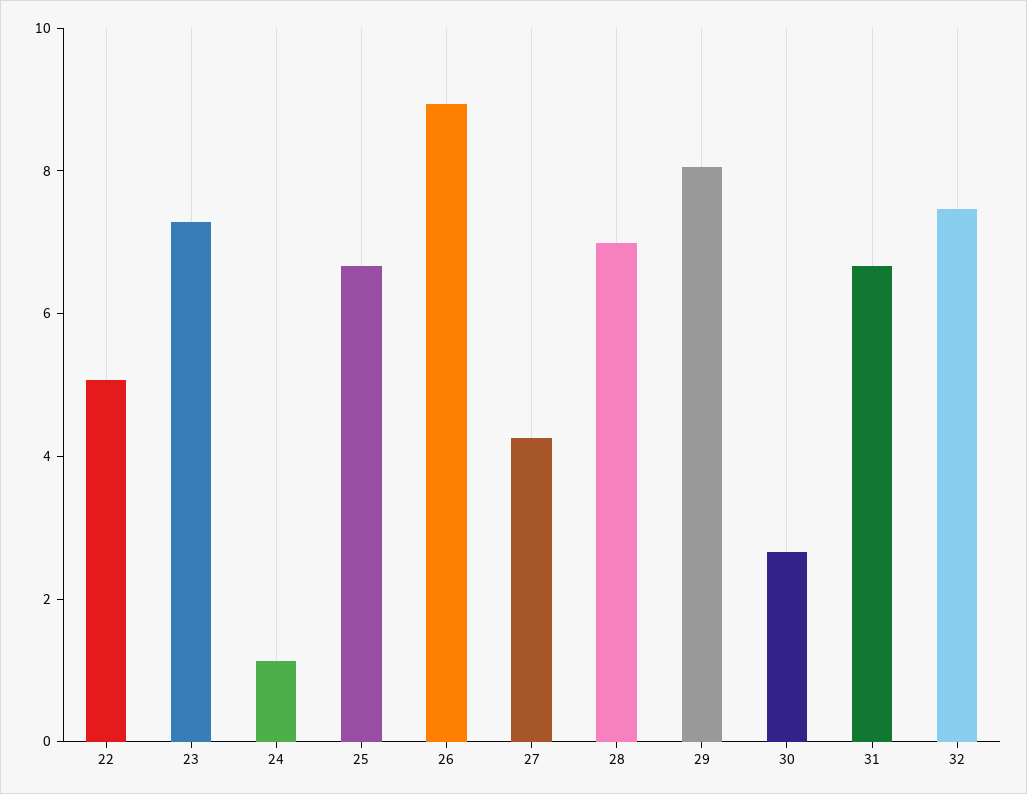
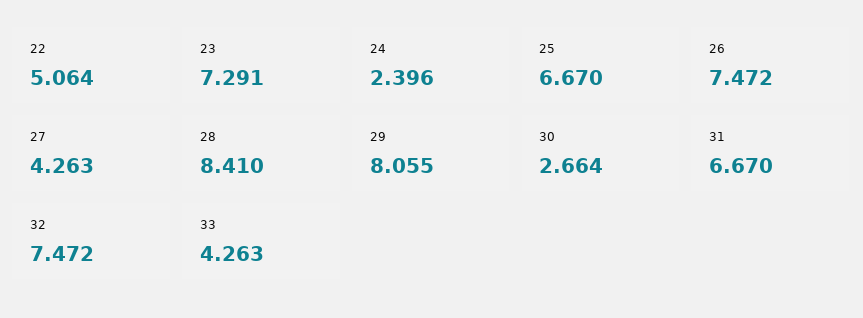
  {
    "22": 5.064,
    "23": 7.291,
-   "24": 1,
+   "24": 2.396,
    "25": 6.67,
-   "26": 9,
+   "26": 7.472,
    "27": 4.263,
-   "28": 7,
+   "28": 8.41,
    "29": 8.055,
    "30": 2.664,
    "31": 6.67,
-   "32": 7.472
+   "32": 7.472,
+   "33": 4.263
  }

